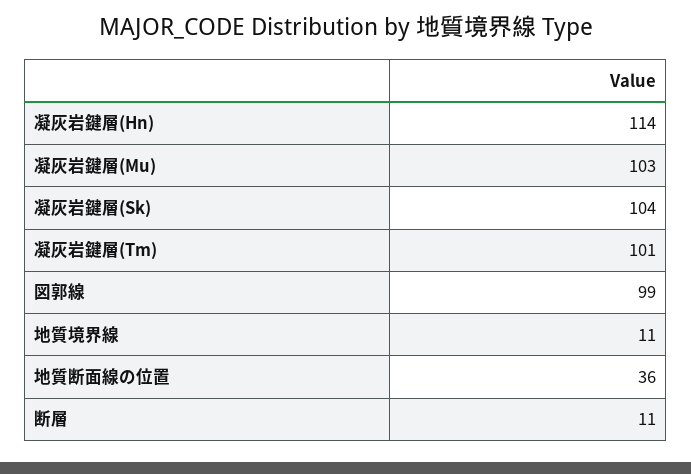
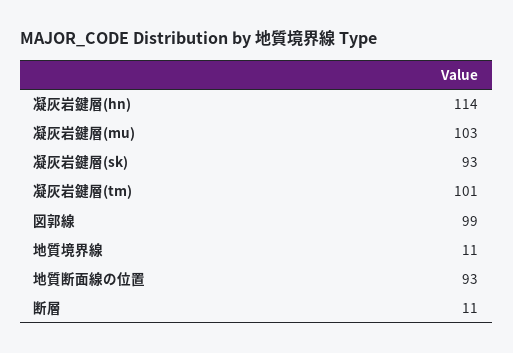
  {
    "凝灰岩鍵層(Hn)": 114,
    "凝灰岩鍵層(Mu)": 103,
-   "凝灰岩鍵層(Sk)": 104,
+   "凝灰岩鍵層(Sk)": 93,
    "凝灰岩鍵層(Tm)": 101,
    "図郭線": 99,
    "地質境界線": 11,
-   "地質断面線の位置": 36,
+   "地質断面線の位置": 93,
    "断層": 11
  }

